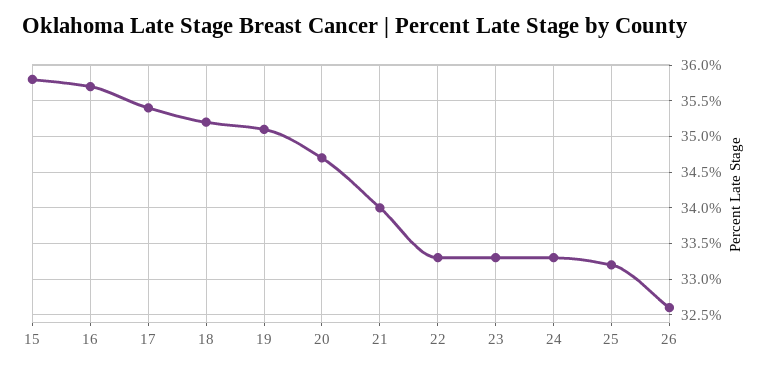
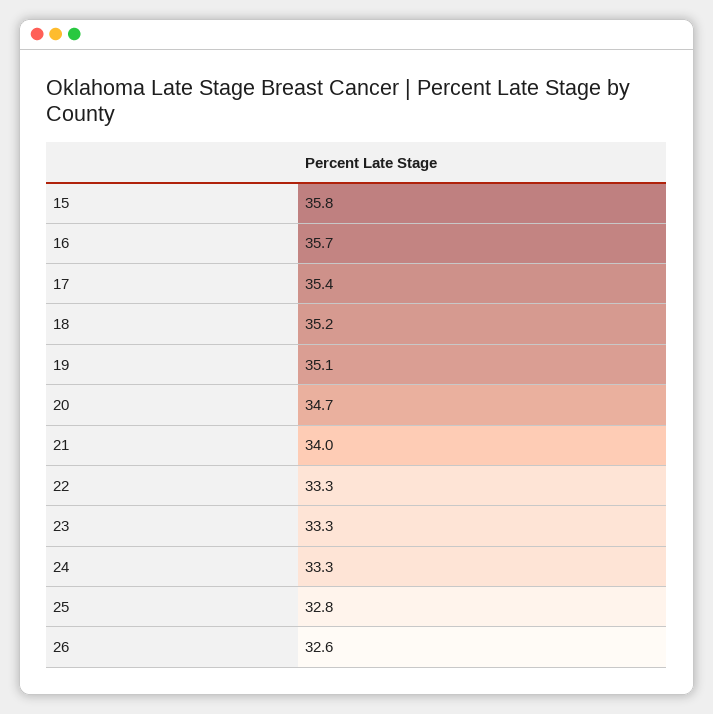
  {
    "15": 35.8,
    "16": 35.7,
    "17": 35.4,
    "18": 35.2,
    "19": 35.1,
    "20": 34.7,
    "21": 34,
    "22": 33.3,
    "23": 33.3,
    "24": 33.3,
-   "25": 33.2,
+   "25": 32.8,
    "26": 32.6
  }

